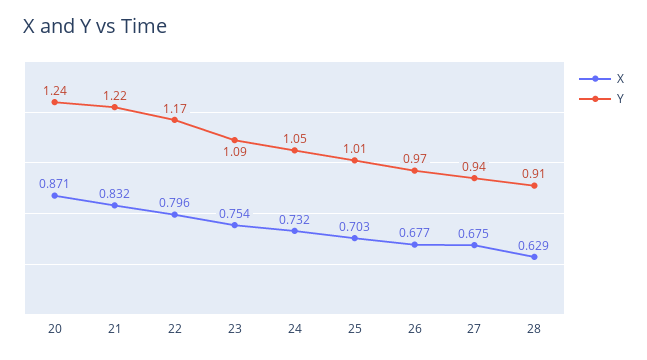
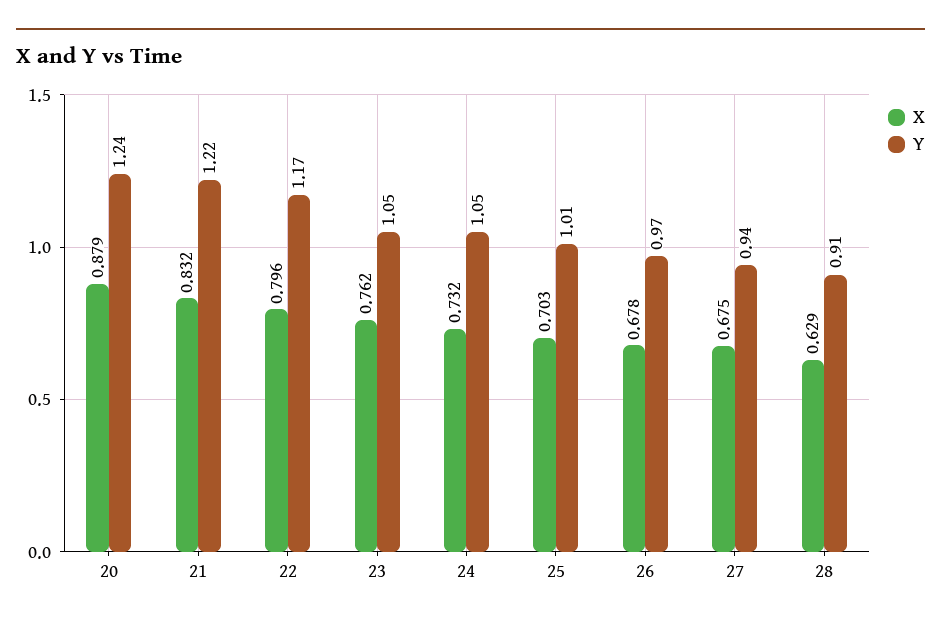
  {
    "X": {
-     "20": 0.871,
+     "20": 0.879,
      "21": 0.832,
      "22": 0.796,
-     "23": 0.754,
+     "23": 0.762,
      "24": 0.732,
      "25": 0.703,
-     "26": 0.677,
+     "26": 0.678,
      "27": 0.675,
      "28": 0.629
    },
    "Y": {
      "20": 1.24,
      "21": 1.22,
      "22": 1.17,
-     "23": 1.09,
+     "23": 1.05,
      "24": 1.05,
      "25": 1.01,
      "26": 0.97,
      "27": 0.94,
      "28": 0.91
    }
  }

